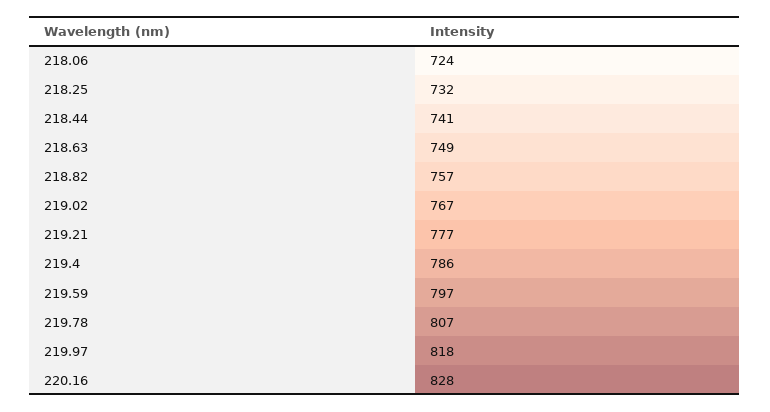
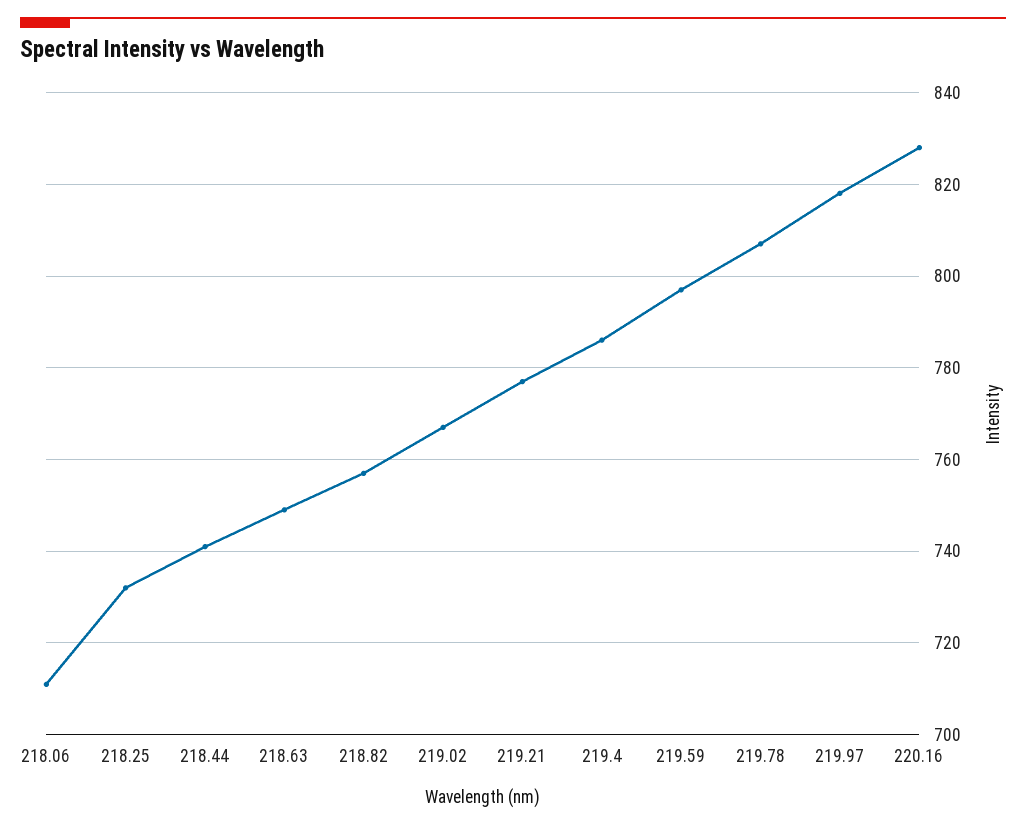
  {
-   "218.06": 724,
+   "218.06": 710,
    "218.25": 732,
    "218.44": 741,
    "218.63": 749,
    "218.82": 757,
    "219.02": 767,
    "219.21": 777,
    "219.4": 786,
    "219.59": 797,
    "219.78": 807,
    "219.97": 818,
    "220.16": 828
  }

